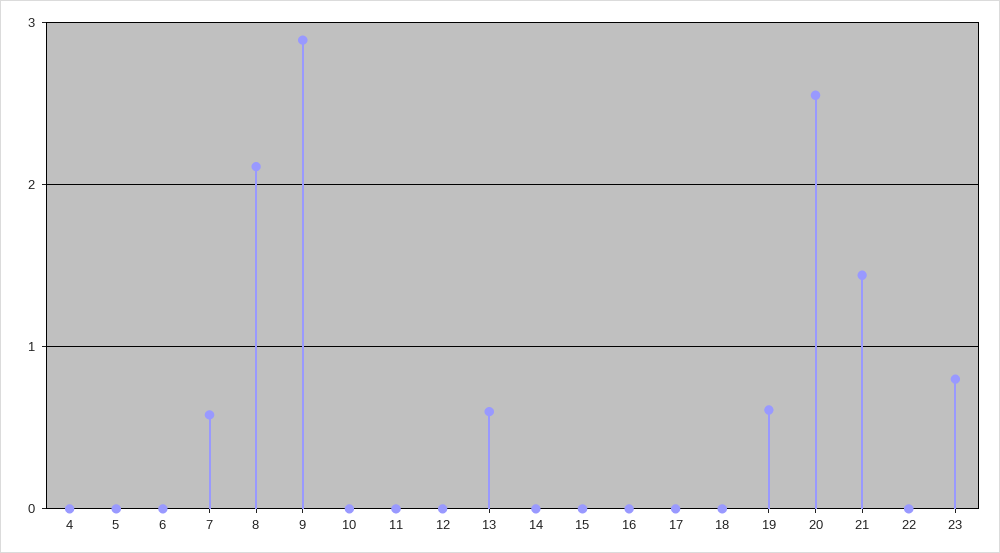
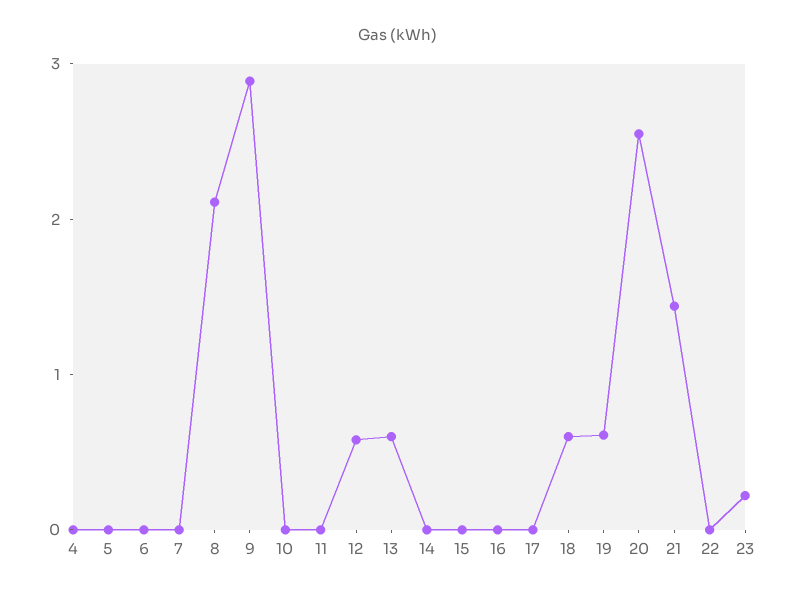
  {
    "4": 0,
    "5": 0,
    "6": 0,
-   "7": 0.6,
+   "7": 0,
    "8": 2.1,
    "9": 2.9,
    "10": 0,
    "11": 0,
-   "12": 0,
+   "12": 0.6,
    "13": 0.6,
    "14": 0,
    "15": 0,
    "16": 0,
    "17": 0,
-   "18": 0,
+   "18": 0.6,
    "19": 0.6,
    "20": 2.6,
    "21": 1.4,
    "22": 0,
-   "23": 0.8
+   "23": 0.2
  }

